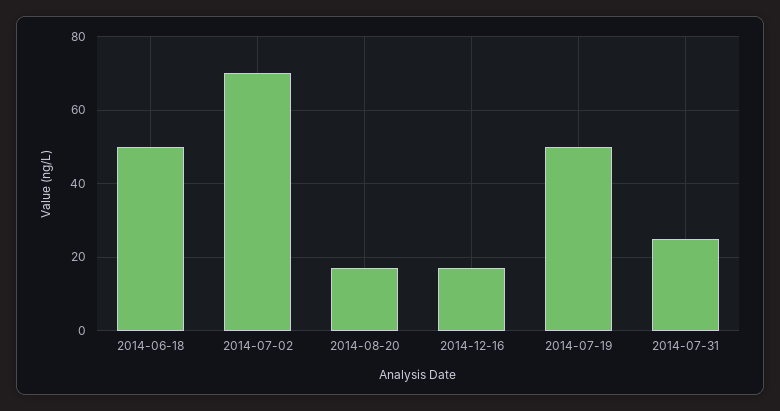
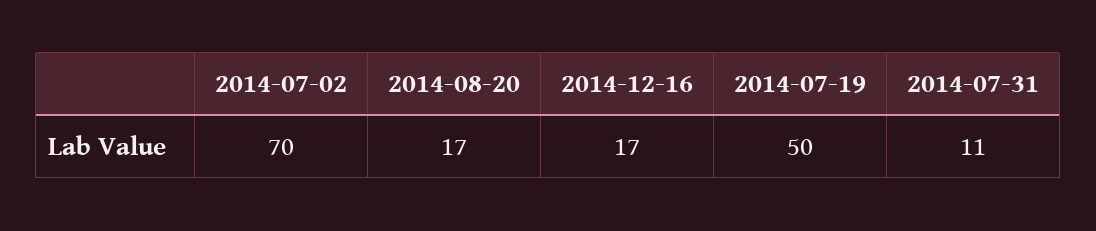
  {
-   "2014-06-18": 50,
    "2014-07-02": 70,
    "2014-08-20": 17,
    "2014-12-16": 17,
    "2014-07-19": 50,
-   "2014-07-31": 25
+   "2014-07-31": 11
  }

